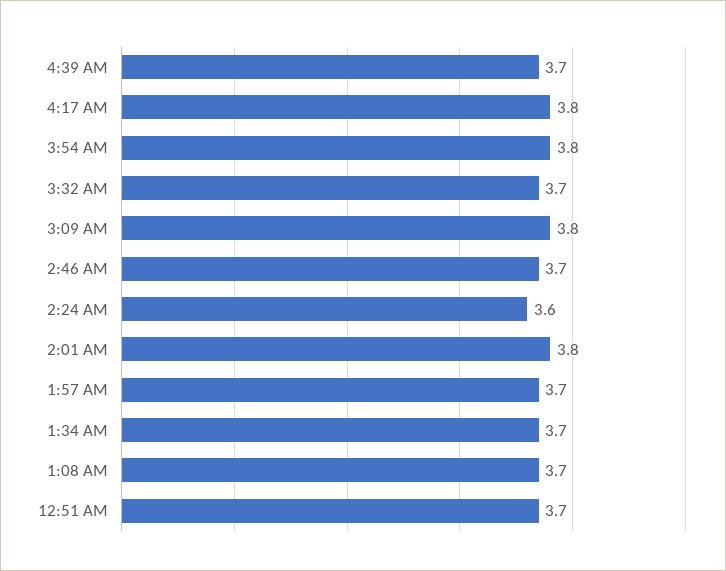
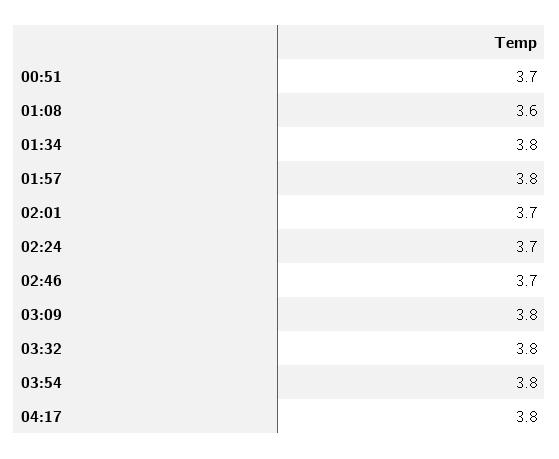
  {
-   "4:39 AM": 3.7,
    "4:17 AM": 3.8,
    "3:54 AM": 3.8,
-   "3:32 AM": 3.7,
+   "3:32 AM": 3.8,
    "3:09 AM": 3.8,
    "2:46 AM": 3.7,
-   "2:24 AM": 3.6,
+   "2:24 AM": 3.7,
-   "2:01 AM": 3.8,
+   "2:01 AM": 3.7,
-   "1:57 AM": 3.7,
+   "1:57 AM": 3.8,
-   "1:34 AM": 3.7,
+   "1:34 AM": 3.8,
-   "1:08 AM": 3.7,
+   "1:08 AM": 3.6,
    "12:51 AM": 3.7
  }

